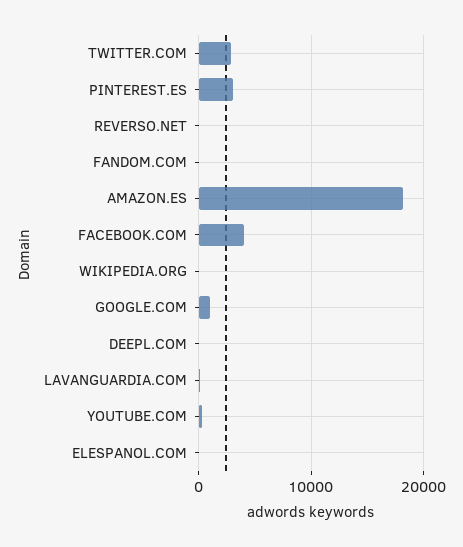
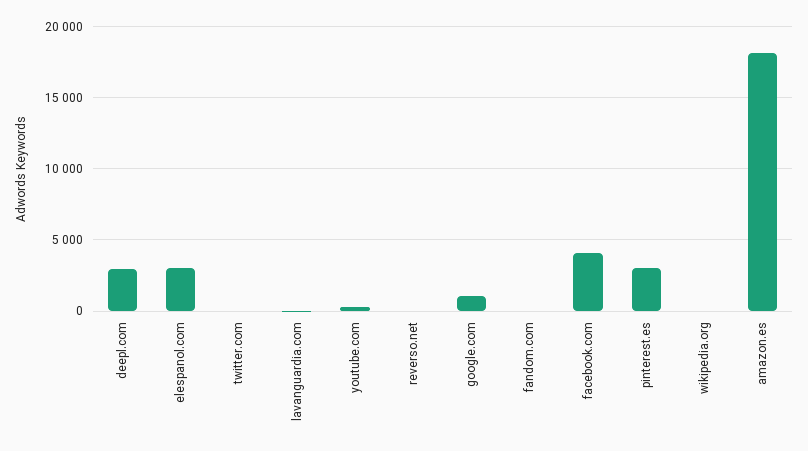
  {
-   "TWITTER.COM": 3000,
+   "TWITTER.COM": 0,
    "PINTEREST.ES": 3000,
    "REVERSO.NET": 0,
    "FANDOM.COM": 0,
    "AMAZON.ES": 18000,
    "FACEBOOK.COM": 4000,
    "WIKIPEDIA.ORG": 0,
    "GOOGLE.COM": 1000,
-   "DEEPL.COM": 0,
+   "DEEPL.COM": 3000,
    "LAVANGUARDIA.COM": 0,
    "YOUTUBE.COM": 500,
-   "ELESPANOL.COM": 0
+   "ELESPANOL.COM": 3000
  }

